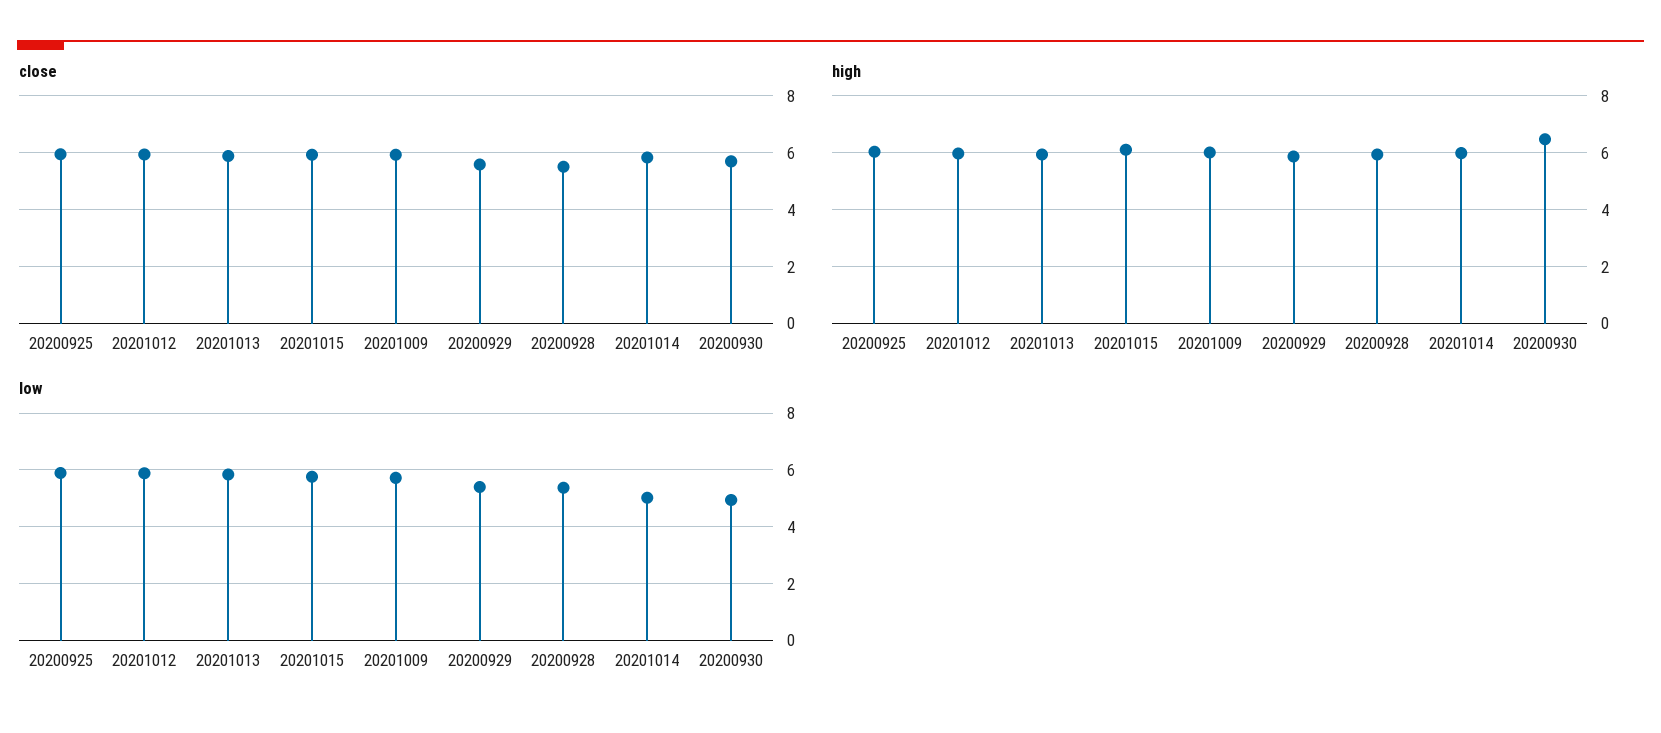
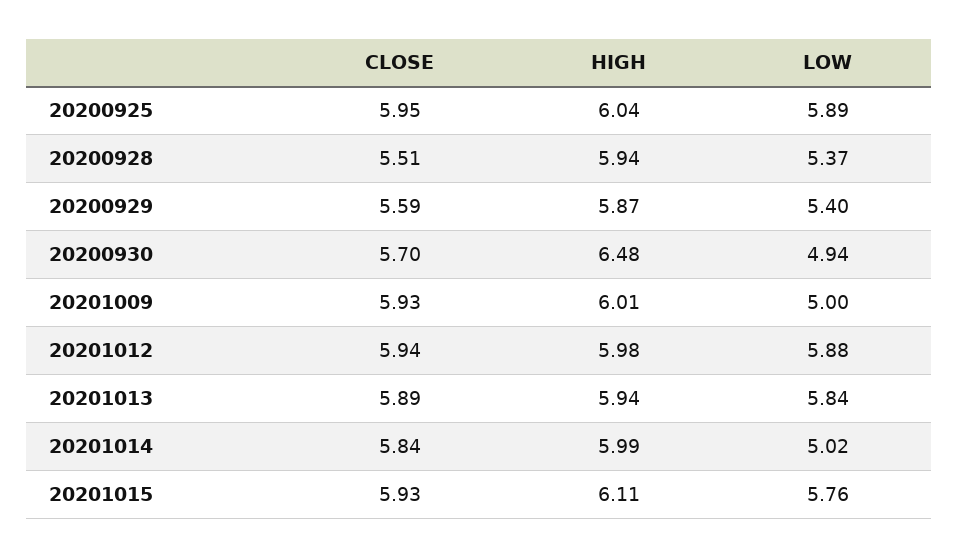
  {
    "close": {
      "20200925": 5.95,
      "20201012": 5.94,
      "20201013": 5.89,
      "20201015": 5.93,
      "20201009": 5.93,
      "20200929": 5.59,
      "20200928": 5.51,
      "20201014": 5.84,
      "20200930": 5.7
    },
    "high": {
      "20200925": 6.04,
      "20201012": 5.98,
      "20201013": 5.94,
      "20201015": 6.11,
      "20201009": 6.01,
      "20200929": 5.87,
      "20200928": 5.94,
      "20201014": 5.99,
      "20200930": 6.48
    },
    "low": {
      "20200925": 5.89,
      "20201012": 5.88,
      "20201013": 5.84,
      "20201015": 5.76,
-     "20201009": 5.75,
+     "20201009": 5,
      "20200929": 5.4,
      "20200928": 5.37,
      "20201014": 5.02,
      "20200930": 4.94
    }
  }

